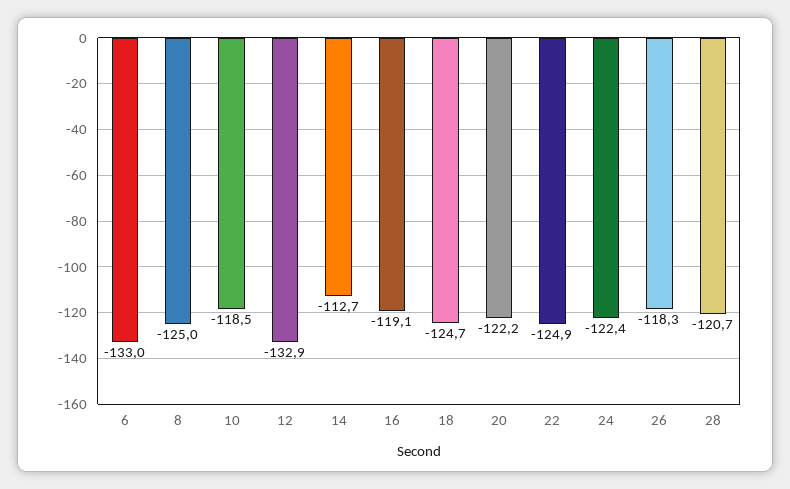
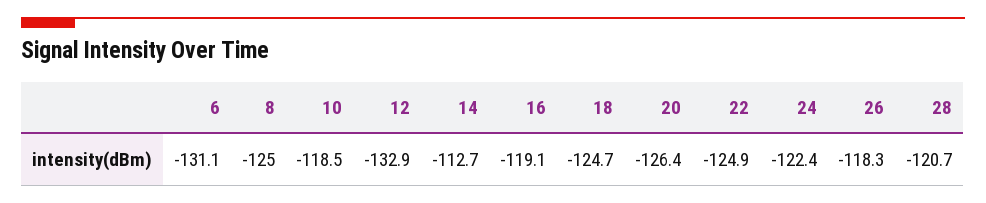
  {
-   "6": -133,
+   "6": -131.1,
    "8": -125,
    "10": -118.5,
    "12": -132.9,
    "14": -112.7,
    "16": -119.1,
    "18": -124.7,
-   "20": -122.2,
+   "20": -126.4,
    "22": -124.9,
    "24": -122.4,
    "26": -118.3,
    "28": -120.7
  }

